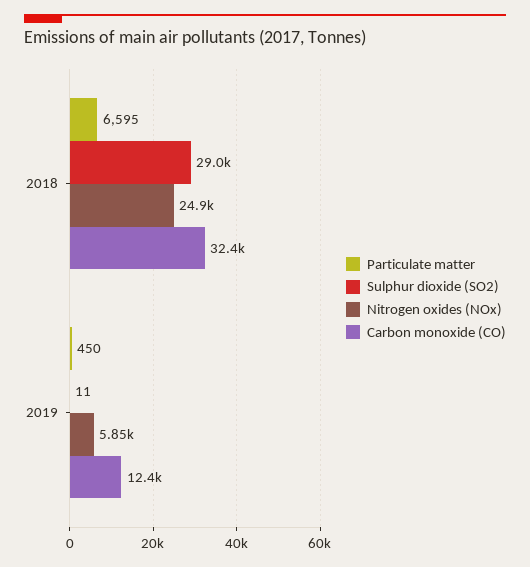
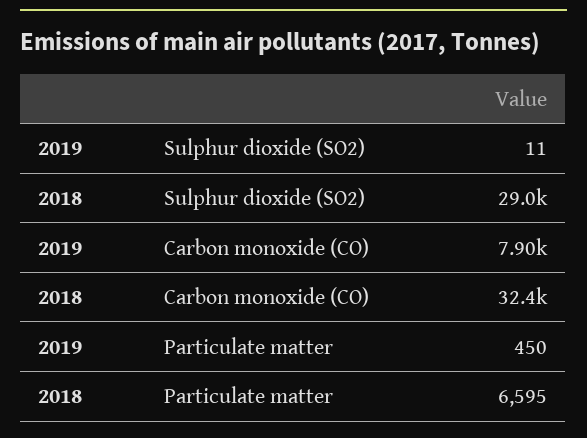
  {
    "Particulate matter": {
      "2018": 6595,
      "2019": 450
    },
    "Sulphur dioxide (SO2)": {
      "2018": 29000,
      "2019": 11
    },
-   "Nitrogen oxides (NOx)": {
-     "2018": 24900,
-     "2019": 5850
-   },
    "Carbon monoxide (CO)": {
      "2018": 32400,
-     "2019": 12400
+     "2019": 7900
    }
  }

